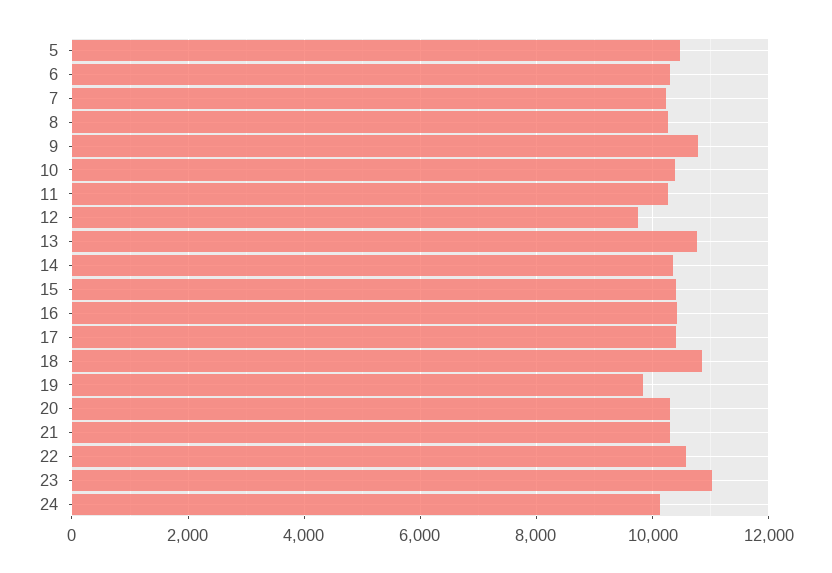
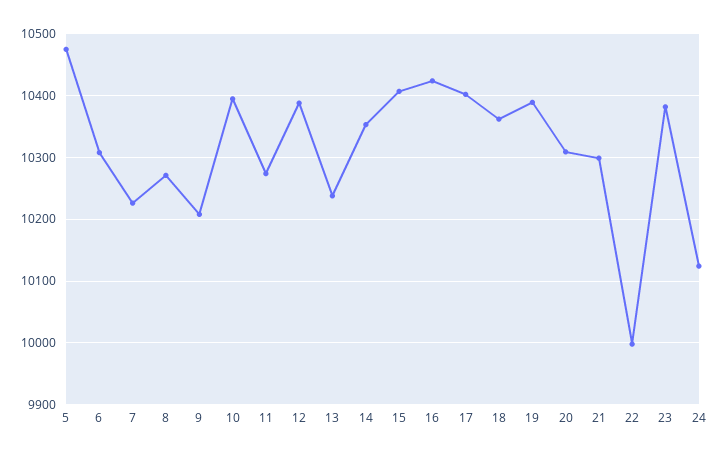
  {
    "5": 10480,
    "6": 10310,
    "7": 10230,
    "8": 10270,
-   "9": 10800,
+   "9": 10210,
    "10": 10400,
    "11": 10270,
-   "12": 9800,
+   "12": 10390,
-   "13": 10800,
+   "13": 10240,
    "14": 10350,
    "15": 10410,
    "16": 10420,
    "17": 10400,
-   "18": 10800,
+   "18": 10360,
-   "19": 9800,
+   "19": 10390,
    "20": 10310,
    "21": 10300,
-   "22": 10600,
+   "22": 10000,
-   "23": 11000,
+   "23": 10380,
    "24": 10120
  }

